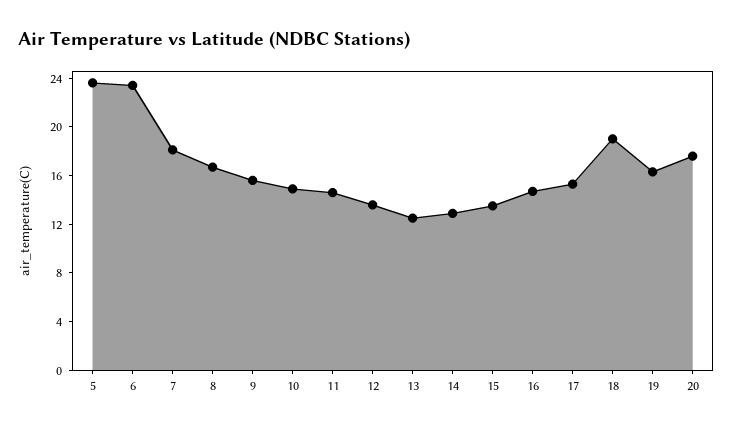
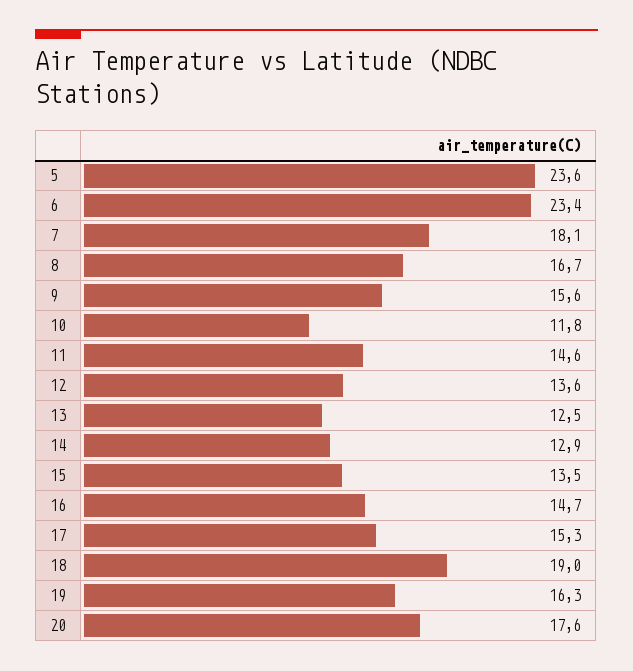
  {
    "5": 23.6,
    "6": 23.4,
    "7": 18.1,
    "8": 16.7,
    "9": 15.6,
-   "10": 15,
+   "10": 11.8,
    "11": 14.6,
    "12": 13.6,
    "13": 12.5,
    "14": 12.9,
    "15": 13.5,
    "16": 14.7,
    "17": 15.3,
    "18": 19,
    "19": 16.3,
    "20": 17.6
  }

